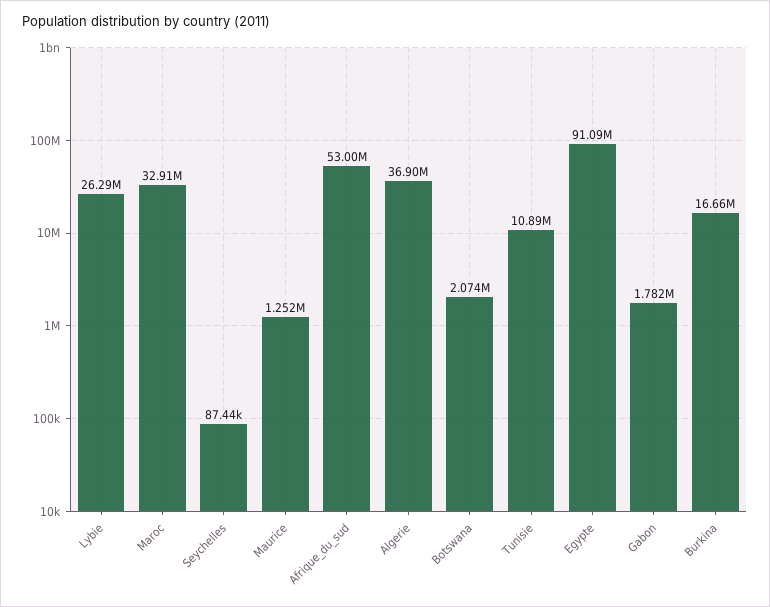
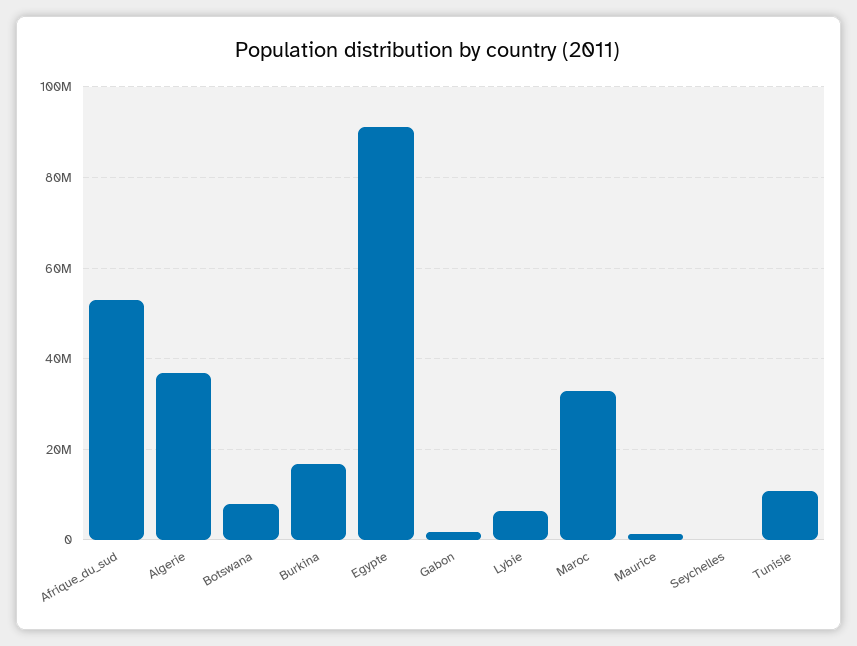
  {
-   "Lybie": 26290000,
+   "Lybie": 6000000,
    "Maroc": 32910000,
    "Seychelles": 87440,
    "Maurice": 1252000,
    "Afrique_du_sud": 53000000,
    "Algerie": 36900000,
-   "Botswana": 2074000,
+   "Botswana": 8000000,
    "Tunisie": 10890000,
    "Egypte": 91090000,
    "Gabon": 1782000,
    "Burkina": 16660000
  }

